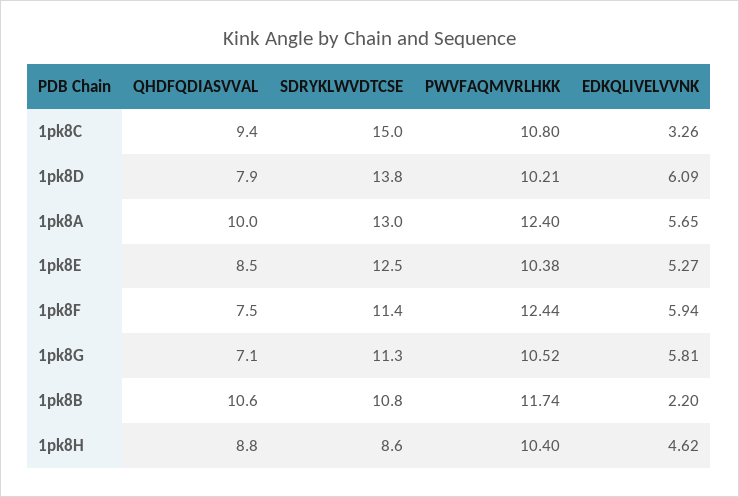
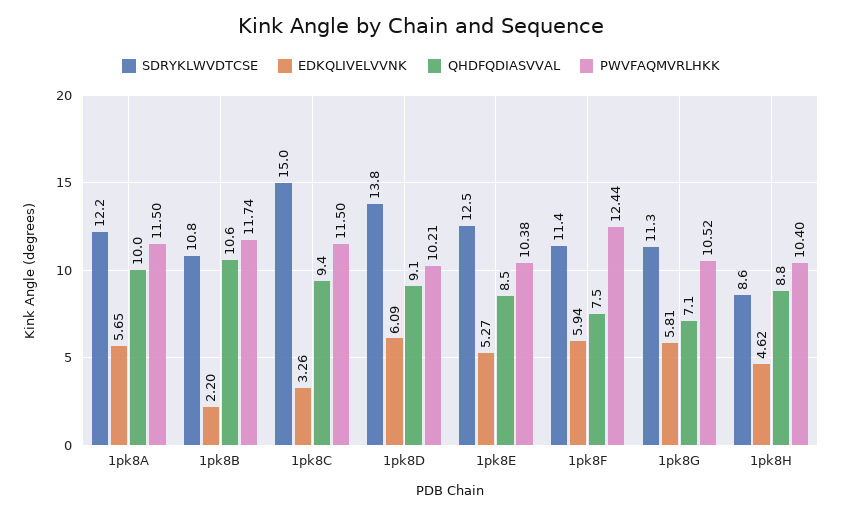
  {
    "QHDFQDIASVVAL": {
      "1pk8C": 9.4,
-     "1pk8D": 7.9,
+     "1pk8D": 9.1,
      "1pk8A": 10,
      "1pk8E": 8.5,
      "1pk8F": 7.5,
      "1pk8G": 7.1,
      "1pk8B": 10.6,
      "1pk8H": 8.8
    },
    "SDRYKLWVDTCSE": {
      "1pk8C": 15,
      "1pk8D": 13.8,
-     "1pk8A": 13,
+     "1pk8A": 12.2,
      "1pk8E": 12.5,
      "1pk8F": 11.4,
      "1pk8G": 11.3,
      "1pk8B": 10.8,
      "1pk8H": 8.6
    },
    "PWVFAQMVRLHKK": {
-     "1pk8C": 10.8,
+     "1pk8C": 11.5,
      "1pk8D": 10.21,
-     "1pk8A": 12.4,
+     "1pk8A": 11.5,
      "1pk8E": 10.38,
      "1pk8F": 12.44,
      "1pk8G": 10.52,
      "1pk8B": 11.74,
      "1pk8H": 10.4
    },
    "EDKQLIVELVVNK": {
      "1pk8C": 3.26,
      "1pk8D": 6.09,
      "1pk8A": 5.65,
      "1pk8E": 5.27,
      "1pk8F": 5.94,
      "1pk8G": 5.81,
      "1pk8B": 2.2,
      "1pk8H": 4.62
    }
  }

